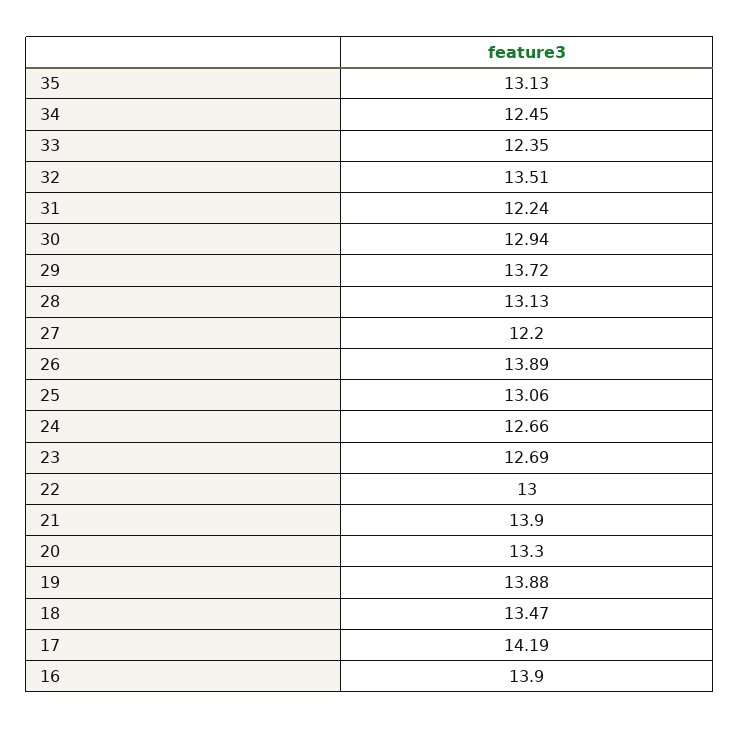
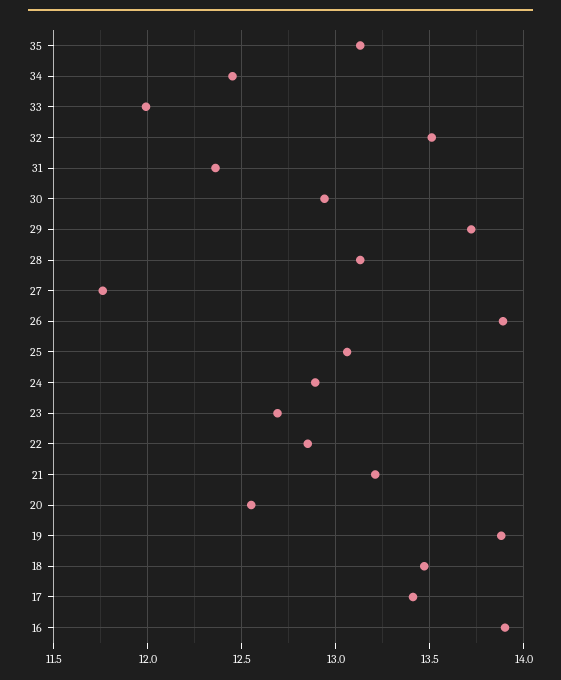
  {
    "35": 13.13,
    "34": 12.45,
-   "33": 12.35,
+   "33": 12,
    "32": 13.51,
-   "31": 12.24,
+   "31": 12.35,
    "30": 12.94,
    "29": 13.72,
    "28": 13.13,
-   "27": 12.2,
+   "27": 11.75,
    "26": 13.89,
    "25": 13.06,
-   "24": 12.66,
+   "24": 12.9,
    "23": 12.69,
-   "22": 13,
+   "22": 12.85,
-   "21": 13.9,
+   "21": 13.2,
-   "20": 13.3,
+   "20": 12.55,
    "19": 13.88,
    "18": 13.47,
-   "17": 14.19,
+   "17": 13.4,
    "16": 13.9
  }

